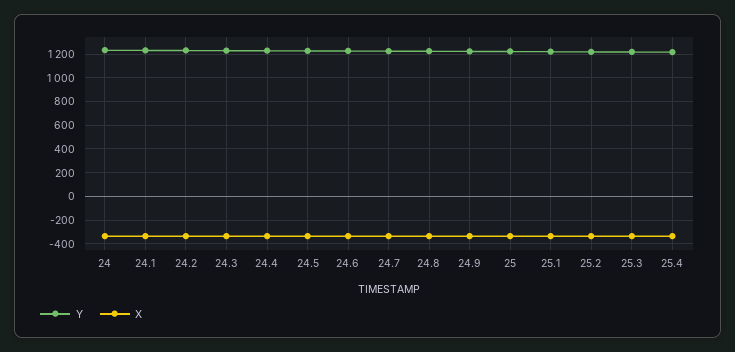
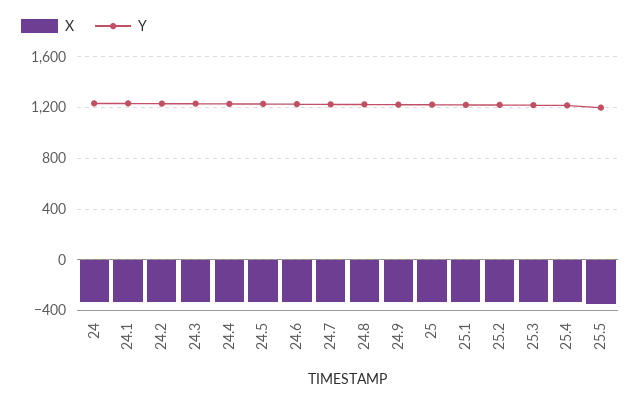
  {
    "Y": {
      "24": 1250,
      "24.1": 1250,
      "24.2": 1250,
      "24.3": 1250,
      "24.4": 1250,
      "24.5": 1250,
      "24.6": 1250,
      "24.7": 1250,
      "24.8": 1200,
      "24.9": 1200,
      "25": 1200,
      "25.1": 1200,
      "25.2": 1200,
      "25.3": 1200,
-     "25.4": 1200
+     "25.4": 1200,
+     "25.5": 1200
    },
    "X": {
      "24": -350,
      "24.1": -350,
      "24.2": -350,
      "24.3": -350,
      "24.4": -350,
      "24.5": -350,
      "24.6": -350,
      "24.7": -350,
      "24.8": -350,
      "24.9": -350,
      "25": -350,
      "25.1": -350,
      "25.2": -350,
      "25.3": -350,
-     "25.4": -350
+     "25.4": -350,
+     "25.5": -350
    }
  }

